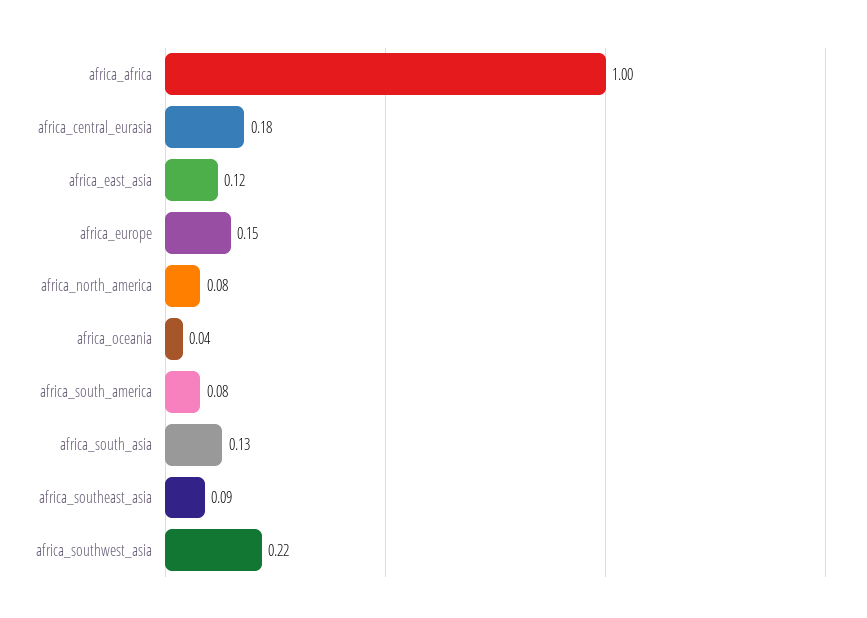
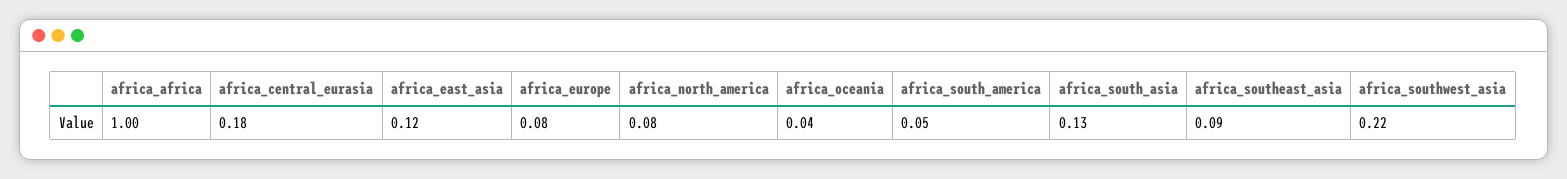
  {
    "africa_africa": 1,
    "africa_central_eurasia": 0.18,
    "africa_east_asia": 0.12,
-   "africa_europe": 0.15,
+   "africa_europe": 0.08,
    "africa_north_america": 0.08,
    "africa_oceania": 0.04,
-   "africa_south_america": 0.08,
+   "africa_south_america": 0.05,
    "africa_south_asia": 0.13,
    "africa_southeast_asia": 0.09,
    "africa_southwest_asia": 0.22
  }

